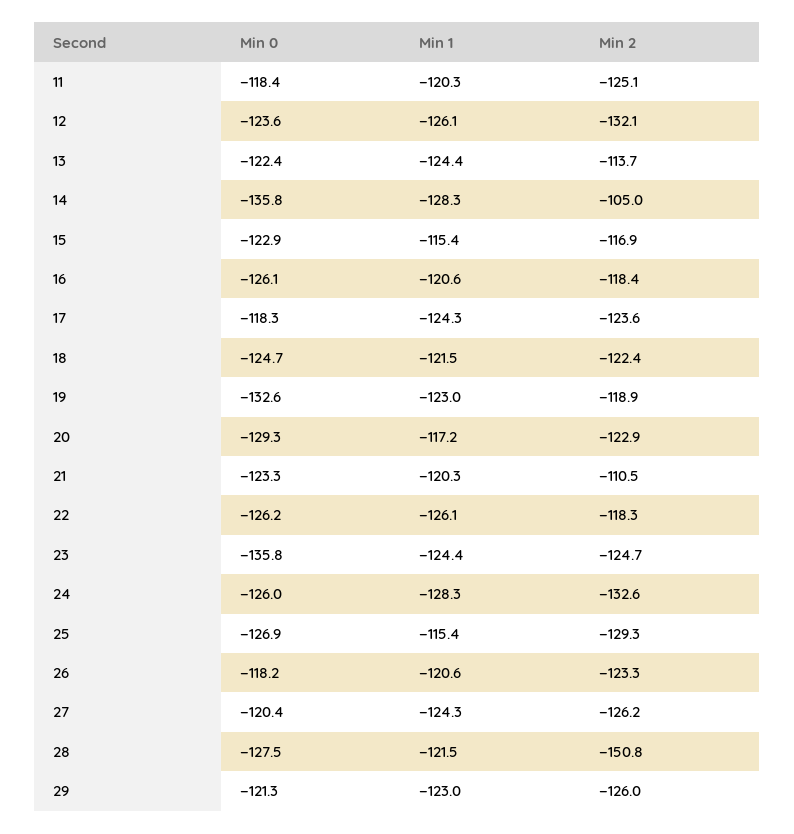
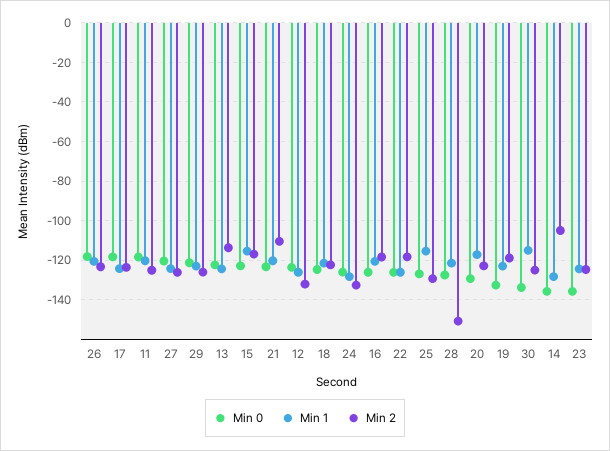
  {
    "Min 0": {
      "11": -118.4,
      "12": -123.6,
      "13": -122.4,
      "14": -135.8,
      "15": -122.9,
      "16": -126.1,
      "17": -118.3,
      "18": -124.7,
      "19": -132.6,
      "20": -129.3,
      "21": -123.3,
      "22": -126.2,
      "23": -135.8,
      "24": -126,
      "25": -126.9,
      "26": -118.2,
      "27": -120.4,
      "28": -127.5,
-     "29": -121.3
+     "29": -121.3,
+     "30": -135
    },
    "Min 1": {
      "11": -120.3,
      "12": -126.1,
      "13": -124.4,
      "14": -128.3,
      "15": -115.4,
      "16": -120.6,
      "17": -124.3,
      "18": -121.5,
      "19": -123,
      "20": -117.2,
      "21": -120.3,
      "22": -126.1,
      "23": -124.4,
      "24": -128.3,
      "25": -115.4,
      "26": -120.6,
      "27": -124.3,
      "28": -121.5,
-     "29": -123
+     "29": -123,
+     "30": -115
    },
    "Min 2": {
      "11": -125.1,
      "12": -132.1,
      "13": -113.7,
      "14": -105,
      "15": -116.9,
      "16": -118.4,
      "17": -123.6,
      "18": -122.4,
      "19": -118.9,
      "20": -122.9,
      "21": -110.5,
      "22": -118.3,
      "23": -124.7,
      "24": -132.6,
      "25": -129.3,
      "26": -123.3,
      "27": -126.2,
      "28": -150.8,
-     "29": -126
+     "29": -126,
+     "30": -125
    }
  }

